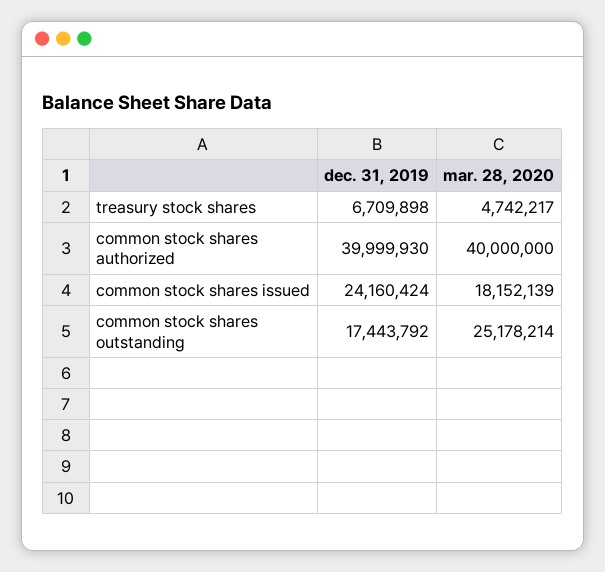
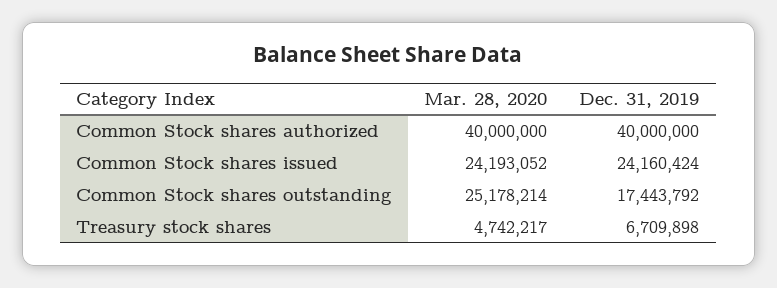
  {
    "dec. 31, 2019": {
      "treasury stock shares": 6709898,
-     "common stock shares authorized": 39999930,
+     "common stock shares authorized": 40000000,
      "common stock shares issued": 24160424,
      "common stock shares outstanding": 17443792
    },
    "mar. 28, 2020": {
      "treasury stock shares": 4742217,
      "common stock shares authorized": 40000000,
-     "common stock shares issued": 18152139,
+     "common stock shares issued": 24193052,
      "common stock shares outstanding": 25178214
    }
  }

